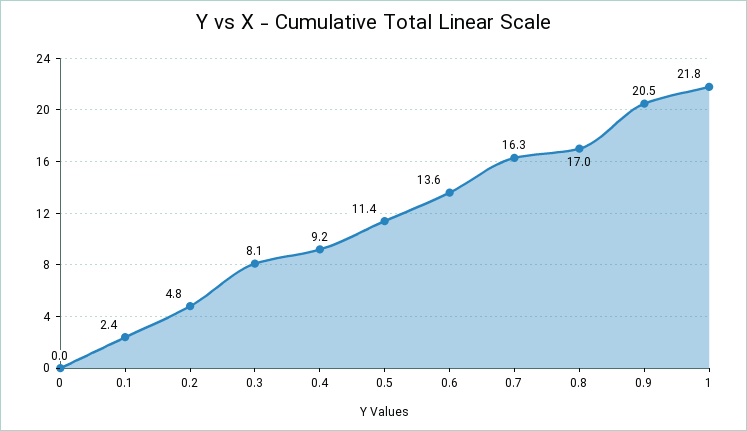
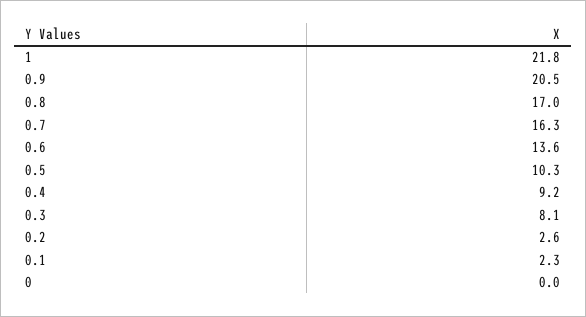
  {
    "0": 0,
-   "0.1": 2.4,
+   "0.1": 2.3,
-   "0.2": 4.8,
+   "0.2": 2.6,
    "0.3": 8.1,
    "0.4": 9.2,
-   "0.5": 11.4,
+   "0.5": 10.3,
    "0.6": 13.6,
    "0.7": 16.3,
    "0.8": 17,
    "0.9": 20.5,
    "1": 21.8
  }

